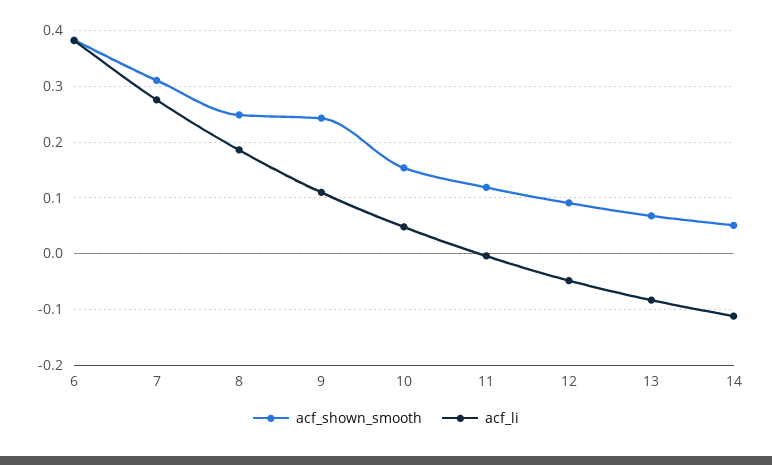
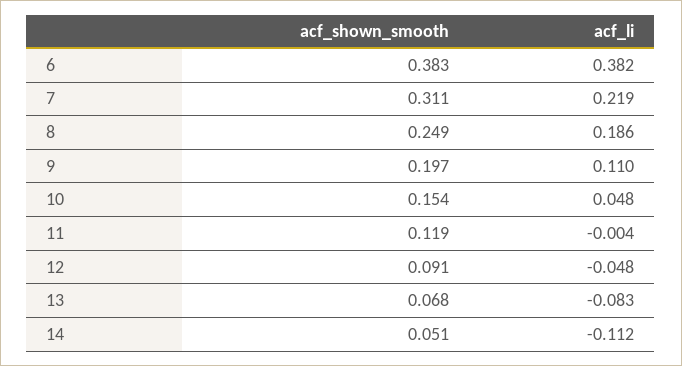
  {
    "acf_shown_smooth": {
      "6": 0.383,
      "7": 0.311,
      "8": 0.249,
-     "9": 0.24,
+     "9": 0.197,
      "10": 0.154,
      "11": 0.119,
      "12": 0.091,
      "13": 0.068,
      "14": 0.051
    },
    "acf_li": {
      "6": 0.382,
-     "7": 0.28,
+     "7": 0.219,
      "8": 0.186,
      "9": 0.11,
      "10": 0.048,
      "11": -0.004,
      "12": -0.048,
      "13": -0.083,
      "14": -0.112
    }
  }

